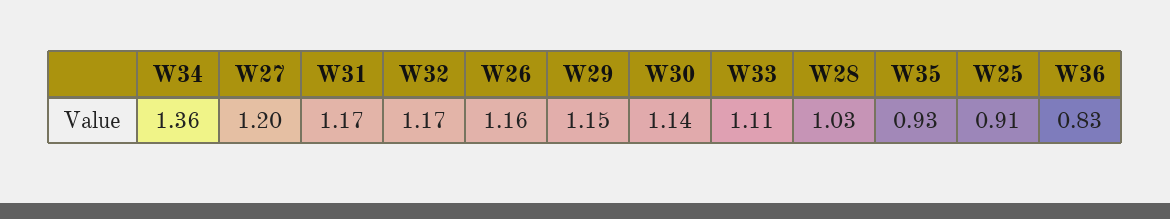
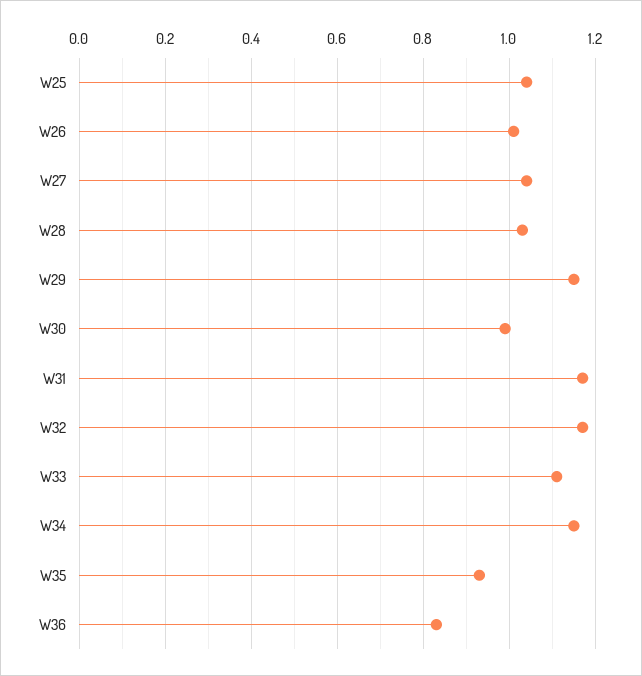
  {
-   "W34": 1.36,
+   "W34": 1.15,
-   "W27": 1.2,
+   "W27": 1.05,
    "W31": 1.17,
    "W32": 1.17,
-   "W26": 1.16,
+   "W26": 1,
    "W29": 1.15,
-   "W30": 1.14,
+   "W30": 1,
    "W33": 1.11,
    "W28": 1.03,
    "W35": 0.93,
-   "W25": 0.91,
+   "W25": 1.05,
    "W36": 0.83
  }

